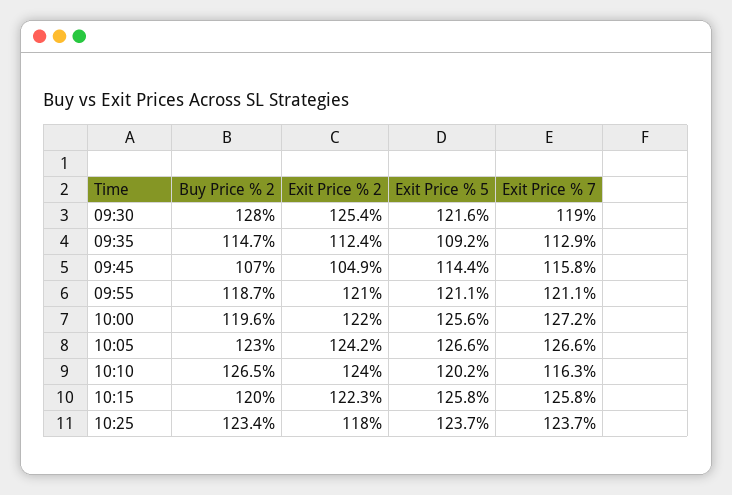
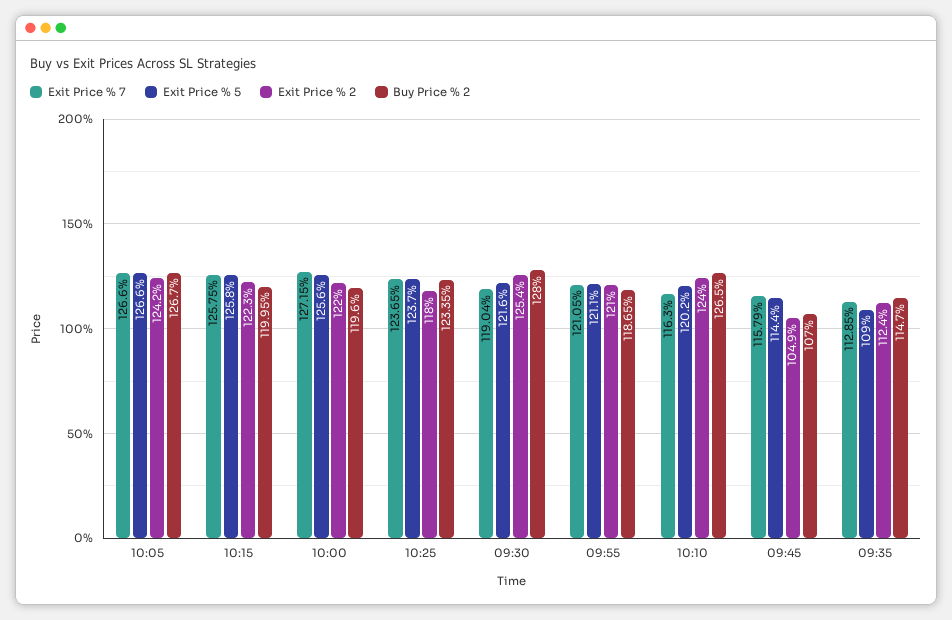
  {
    "Buy Price % 2": {
      "09:30": 128,
      "09:35": 114.7,
      "09:45": 107,
      "09:55": 118.65,
      "10:00": 119.6,
-     "10:05": 123,
+     "10:05": 126.7,
      "10:10": 126.5,
      "10:15": 119.95,
      "10:25": 123.35
    },
    "Exit Price % 2": {
      "09:30": 125.4,
      "09:35": 112.4,
      "09:45": 104.9,
      "09:55": 121,
      "10:00": 122,
      "10:05": 124.2,
      "10:10": 124,
      "10:15": 122.3,
      "10:25": 118
    },
    "Exit Price % 5": {
      "09:30": 121.6,
-     "09:35": 109.2,
+     "09:35": 109,
      "09:45": 114.4,
      "09:55": 121.1,
      "10:00": 125.6,
      "10:05": 126.6,
      "10:10": 120.2,
      "10:15": 125.8,
      "10:25": 123.7
    },
    "Exit Price % 7": {
      "09:30": 119.04,
      "09:35": 112.85,
      "09:45": 115.79,
      "09:55": 121.05,
      "10:00": 127.15,
      "10:05": 126.6,
      "10:10": 116.3,
      "10:15": 125.75,
      "10:25": 123.65
    }
  }

